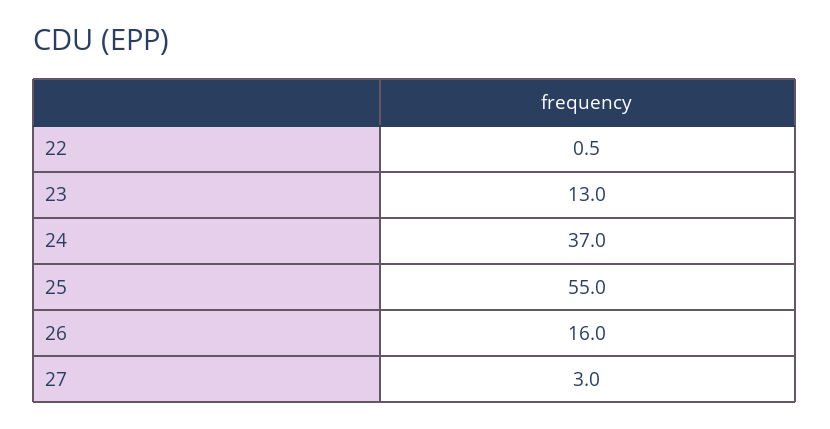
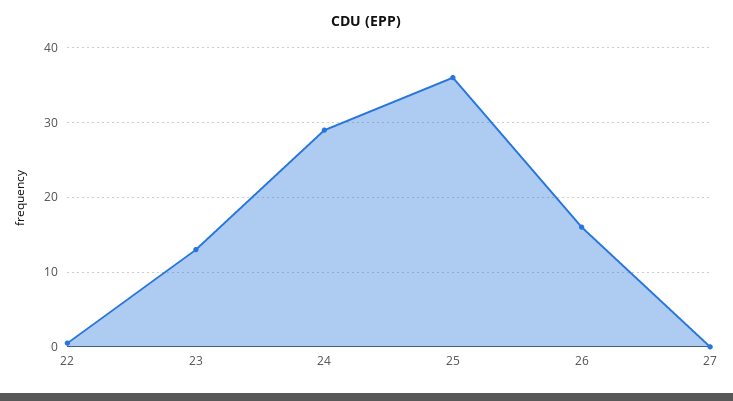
  {
    "22": 0.5,
    "23": 13,
-   "24": 37,
+   "24": 29,
-   "25": 55,
+   "25": 36,
    "26": 16,
-   "27": 3
+   "27": 0
  }

